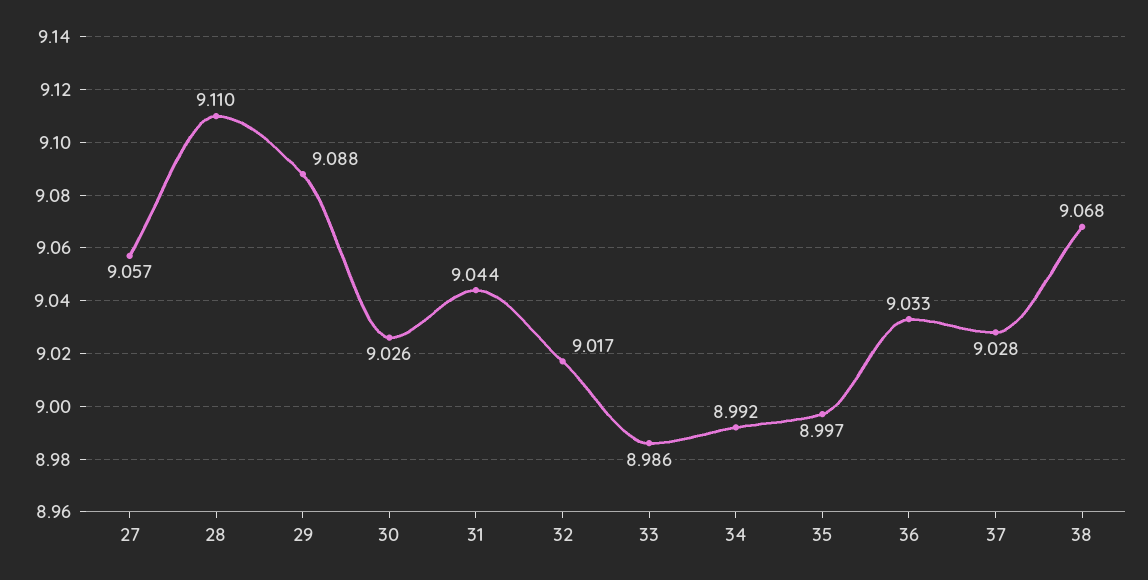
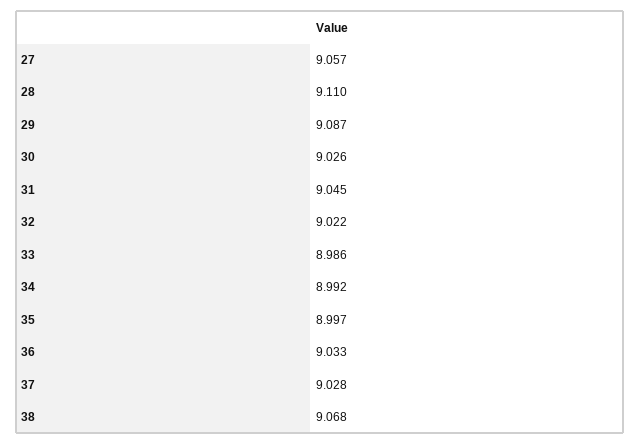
  {
    "27": 9.057,
    "28": 9.11,
-   "29": 9.088,
+   "29": 9.087,
    "30": 9.026,
-   "31": 9.044,
+   "31": 9.045,
-   "32": 9.017,
+   "32": 9.022,
    "33": 8.986,
    "34": 8.992,
    "35": 8.997,
    "36": 9.033,
    "37": 9.028,
    "38": 9.068
  }

